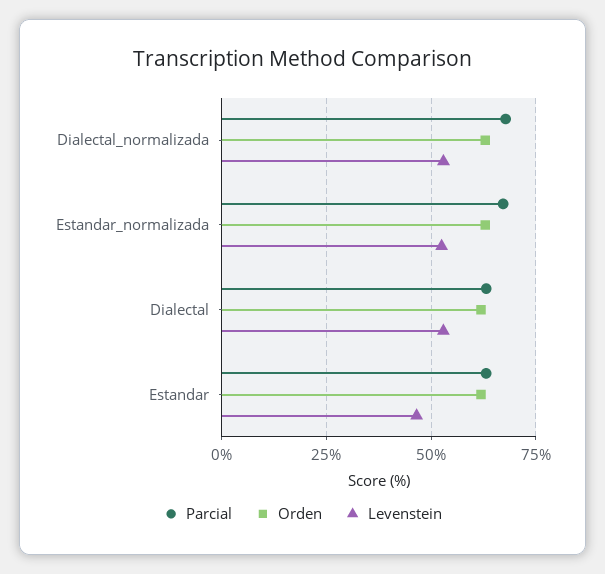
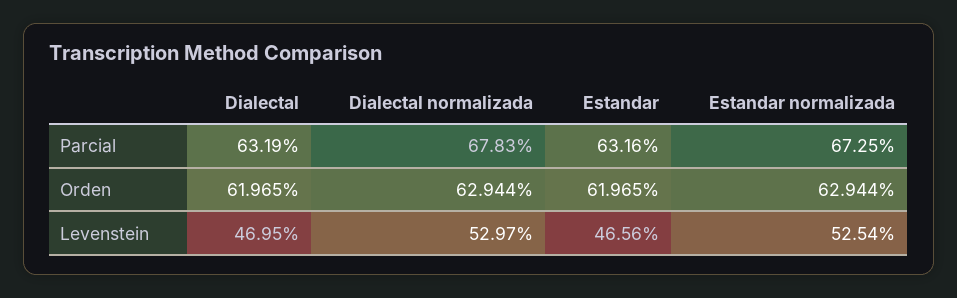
  {
    "Parcial": {
      "Dialectal_normalizada": 67.83,
      "Estandar_normalizada": 67.25,
      "Dialectal": 63.19,
      "Estandar": 63.16
    },
    "Orden": {
      "Dialectal_normalizada": 62.944,
      "Estandar_normalizada": 62.944,
      "Dialectal": 61.965,
      "Estandar": 61.965
    },
    "Levenstein": {
      "Dialectal_normalizada": 52.97,
      "Estandar_normalizada": 52.54,
-     "Dialectal": 52.5,
+     "Dialectal": 46.95,
      "Estandar": 46.56
    }
  }

